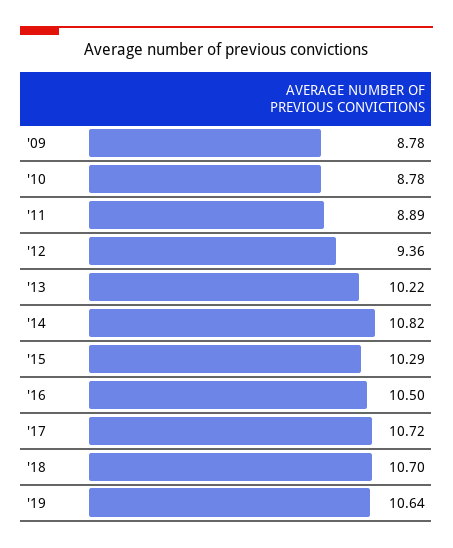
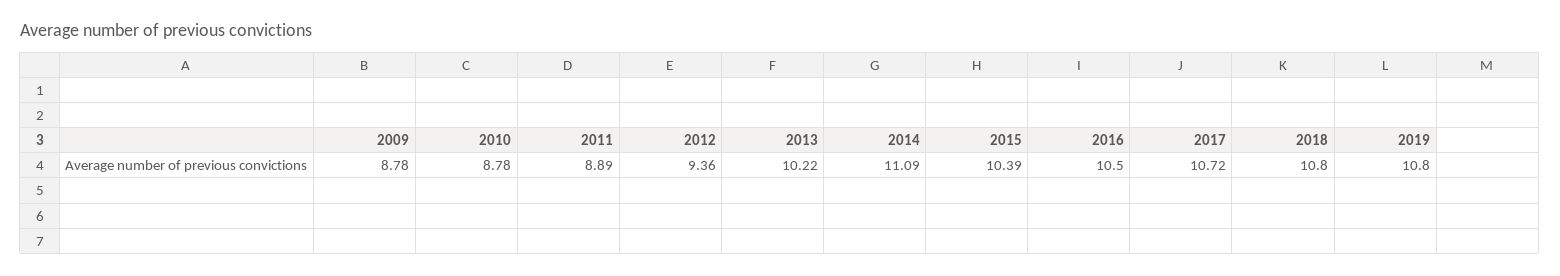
  {
    "'09": 8.78,
    "'10": 8.78,
    "'11": 8.89,
    "'12": 9.36,
    "'13": 10.22,
-   "'14": 10.82,
+   "'14": 11.09,
-   "'15": 10.29,
+   "'15": 10.39,
    "'16": 10.5,
    "'17": 10.72,
-   "'18": 10.7,
+   "'18": 10.8,
-   "'19": 10.64
+   "'19": 10.8
  }

